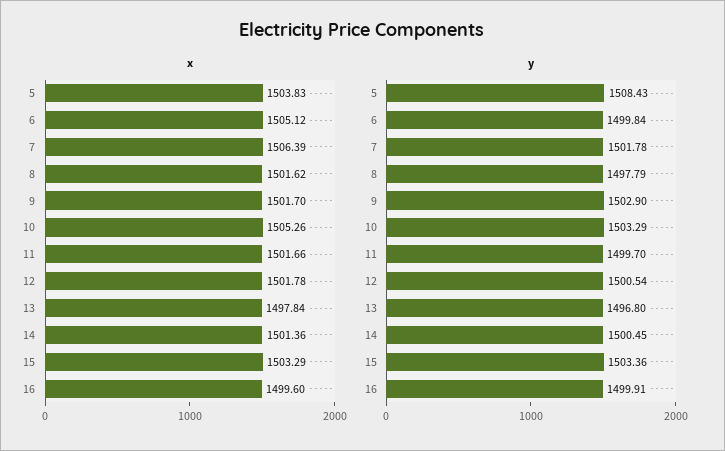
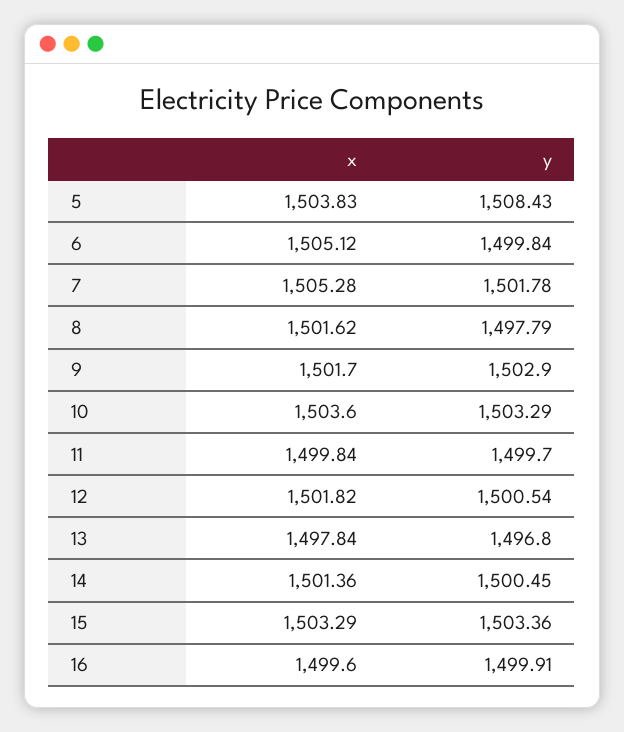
  {
    "x": {
      "5": 1503.83,
      "6": 1505.12,
-     "7": 1506.39,
+     "7": 1505.28,
      "8": 1501.62,
      "9": 1501.7,
-     "10": 1505.26,
+     "10": 1503.6,
-     "11": 1501.66,
+     "11": 1499.84,
-     "12": 1501.78,
+     "12": 1501.82,
      "13": 1497.84,
      "14": 1501.36,
      "15": 1503.29,
      "16": 1499.6
    },
    "y": {
      "5": 1508.43,
      "6": 1499.84,
      "7": 1501.78,
      "8": 1497.79,
      "9": 1502.9,
      "10": 1503.29,
      "11": 1499.7,
      "12": 1500.54,
      "13": 1496.8,
      "14": 1500.45,
      "15": 1503.36,
      "16": 1499.91
    }
  }

